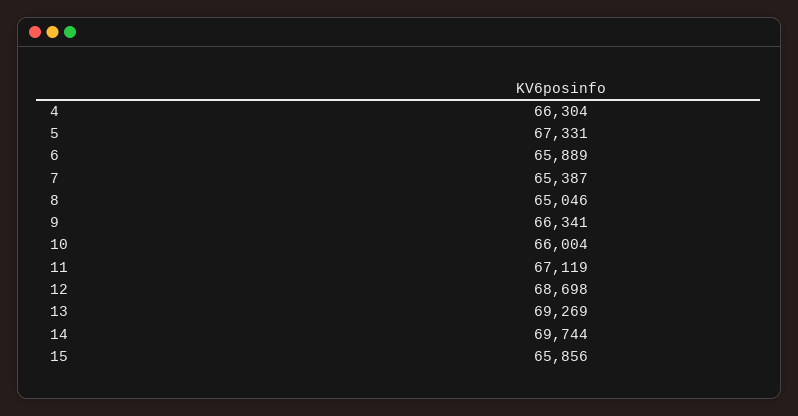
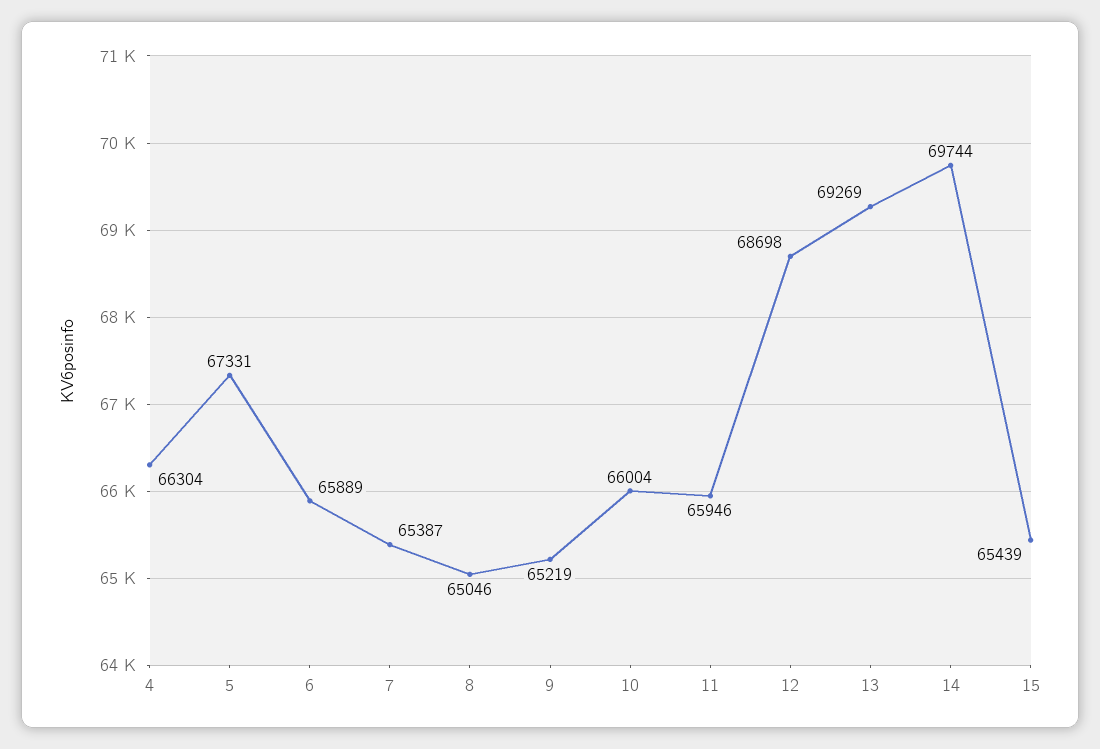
  {
    "4": 66304,
    "5": 67331,
    "6": 65889,
    "7": 65387,
    "8": 65046,
-   "9": 66341,
+   "9": 65219,
    "10": 66004,
-   "11": 67119,
+   "11": 65946,
    "12": 68698,
    "13": 69269,
    "14": 69744,
-   "15": 65856
+   "15": 65439
  }

